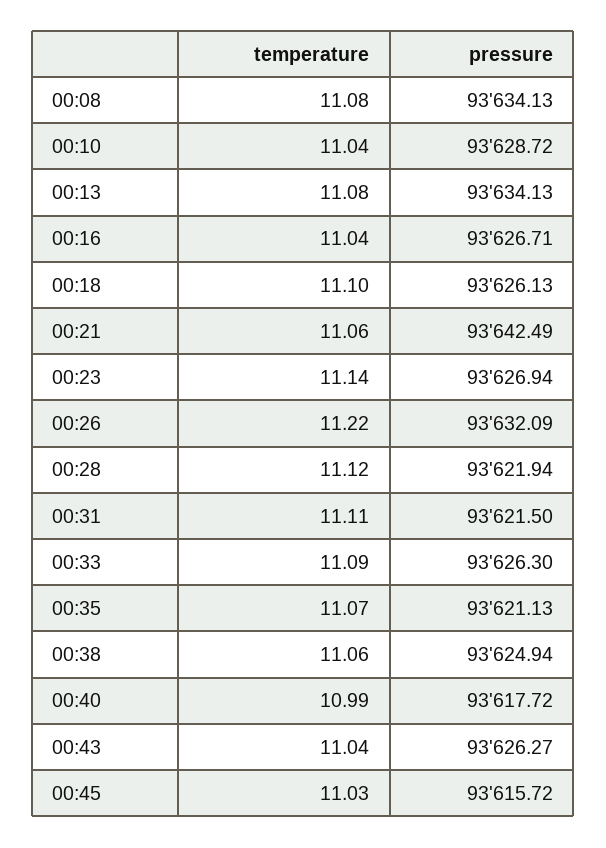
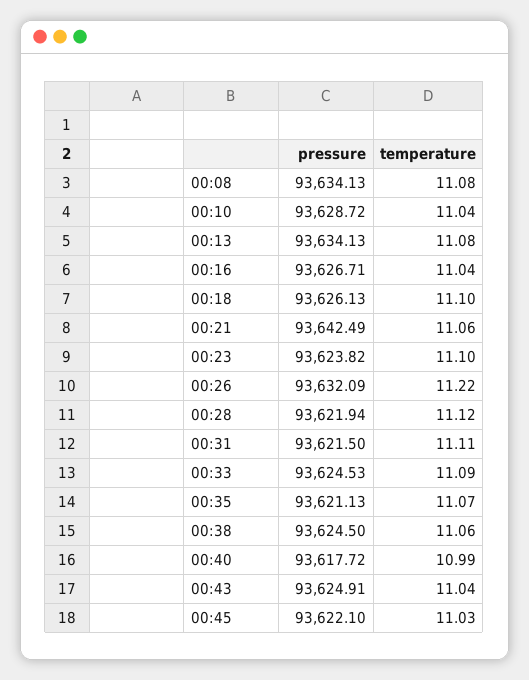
  {
    "temperature": {
      "00:08": 11.08,
      "00:10": 11.04,
      "00:13": 11.08,
      "00:16": 11.04,
      "00:18": 11.1,
      "00:21": 11.06,
-     "00:23": 11.14,
+     "00:23": 11.1,
      "00:26": 11.22,
      "00:28": 11.12,
      "00:31": 11.11,
      "00:33": 11.09,
      "00:35": 11.07,
      "00:38": 11.06,
      "00:40": 10.99,
      "00:43": 11.04,
      "00:45": 11.03
    },
    "pressure": {
      "00:08": 93634.13,
      "00:10": 93628.72,
      "00:13": 93634.13,
      "00:16": 93626.71,
      "00:18": 93626.13,
      "00:21": 93642.49,
-     "00:23": 93626.94,
+     "00:23": 93623.82,
      "00:26": 93632.09,
      "00:28": 93621.94,
      "00:31": 93621.5,
-     "00:33": 93626.3,
+     "00:33": 93624.53,
      "00:35": 93621.13,
-     "00:38": 93624.94,
+     "00:38": 93624.5,
      "00:40": 93617.72,
-     "00:43": 93626.27,
+     "00:43": 93624.91,
-     "00:45": 93615.72
+     "00:45": 93622.1
    }
  }

